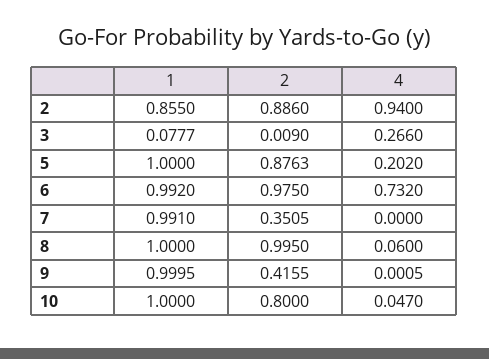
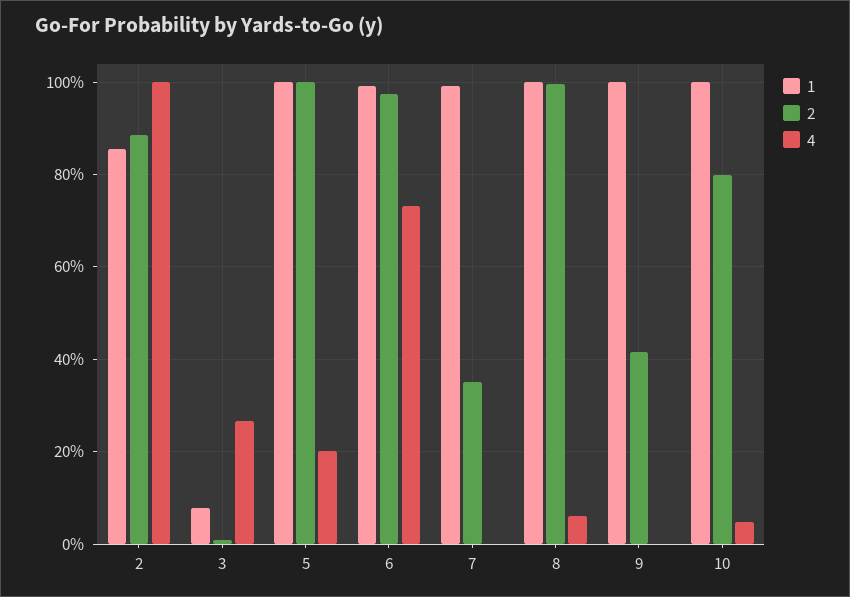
  {
    "1": {
      "2": 0.855,
      "3": 0.0777,
      "5": 1,
      "6": 0.992,
      "7": 0.991,
      "8": 1,
      "9": 0.9995,
      "10": 1
    },
    "2": {
      "2": 0.886,
      "3": 0.009,
-     "5": 0.8763,
+     "5": 1,
      "6": 0.975,
      "7": 0.3505,
      "8": 0.995,
      "9": 0.4155,
      "10": 0.8
    },
    "4": {
-     "2": 0.94,
+     "2": 1,
      "3": 0.266,
      "5": 0.202,
      "6": 0.732,
      "7": 0,
      "8": 0.06,
      "9": 0.0005,
      "10": 0.047
    }
  }

